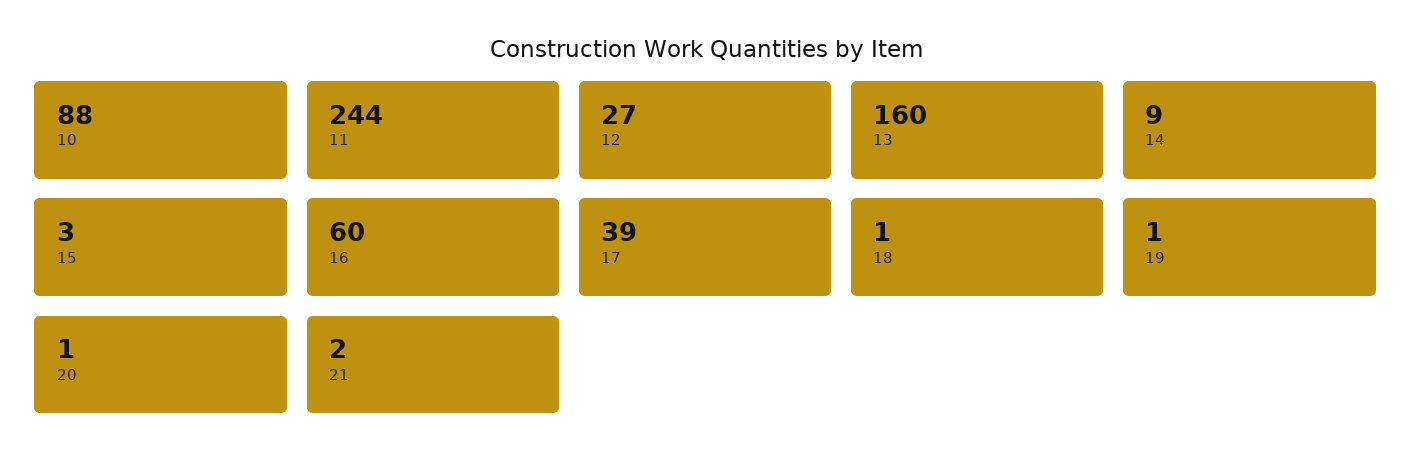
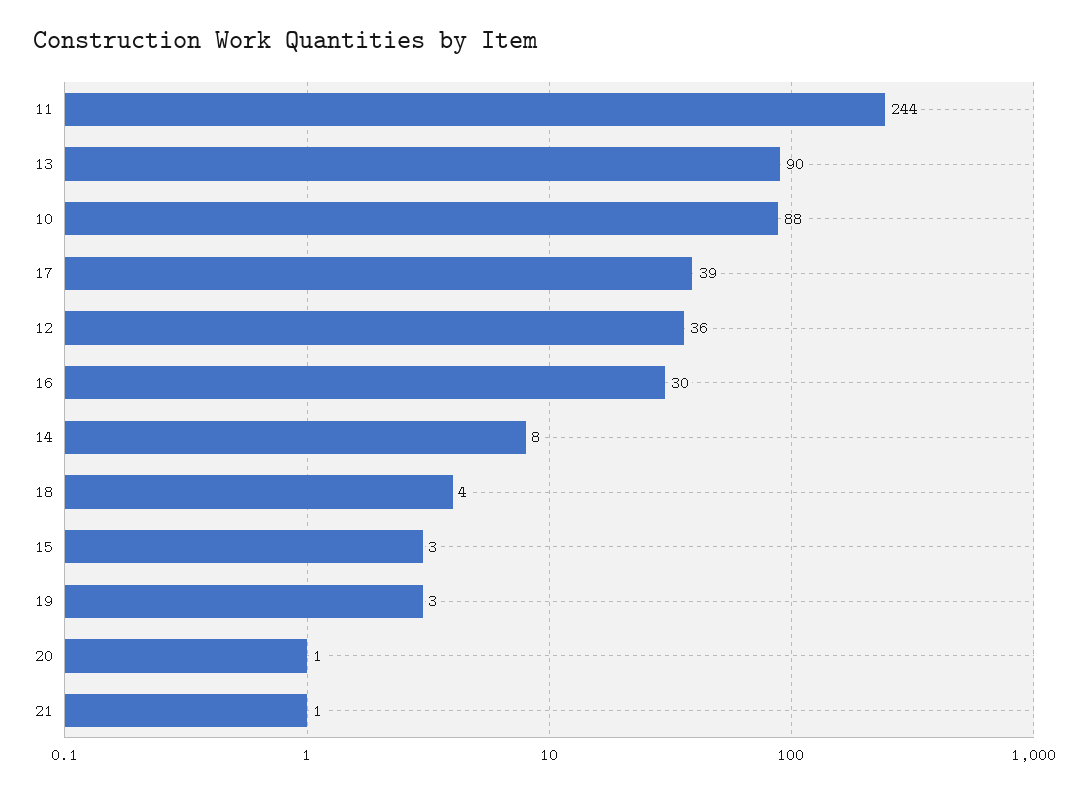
  {
    "10": 88,
    "11": 244,
-   "12": 27,
+   "12": 36,
-   "13": 160,
+   "13": 90,
-   "14": 9,
+   "14": 8,
    "15": 3,
-   "16": 60,
+   "16": 30,
    "17": 39,
-   "18": 1,
+   "18": 4,
-   "19": 1,
+   "19": 3,
    "20": 1,
-   "21": 2
+   "21": 1
  }

